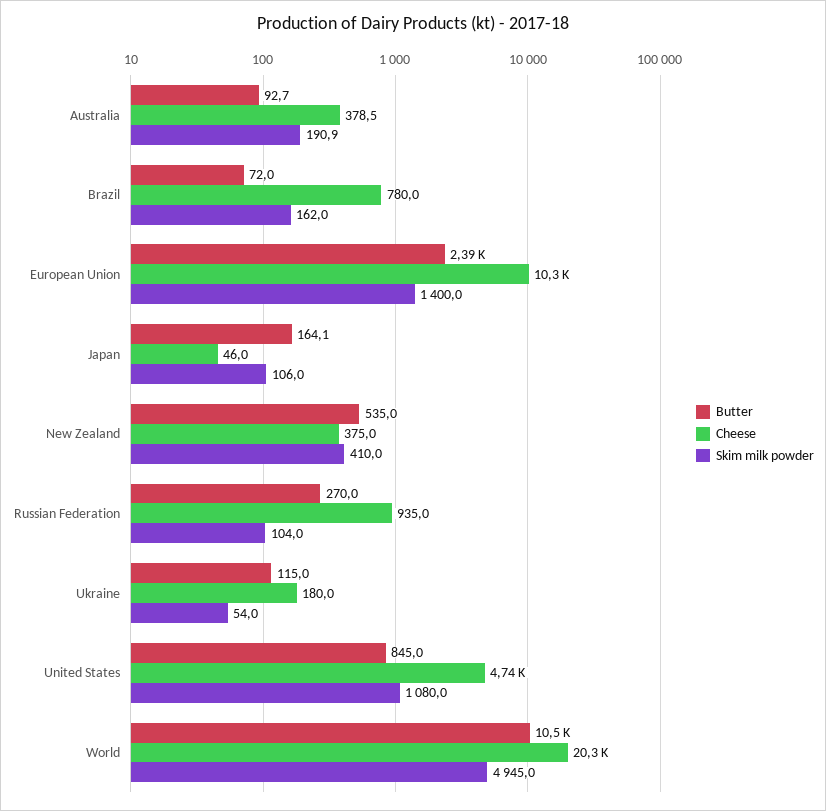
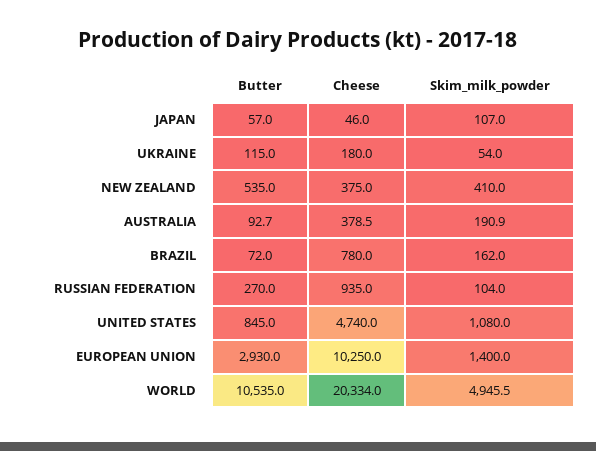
  {
    "Butter": {
      "Australia": 92.7,
      "Brazil": 72,
-     "European Union": 2390,
+     "European Union": 2930,
-     "Japan": 164.1,
+     "Japan": 57,
      "New Zealand": 535,
      "Russian Federation": 270,
      "Ukraine": 115,
      "United States": 845,
      "World": 10535
    },
    "Cheese": {
      "Australia": 378.5,
      "Brazil": 780,
      "European Union": 10250,
      "Japan": 46,
      "New Zealand": 375,
      "Russian Federation": 935,
      "Ukraine": 180,
      "United States": 4740,
      "World": 20334
    },
    "Skim milk powder": {
      "Australia": 190.9,
      "Brazil": 162,
      "European Union": 1400,
-     "Japan": 106,
+     "Japan": 107,
      "New Zealand": 410,
      "Russian Federation": 104,
      "Ukraine": 54,
      "United States": 1080,
-     "World": 4945
+     "World": 4945.5
    }
  }

